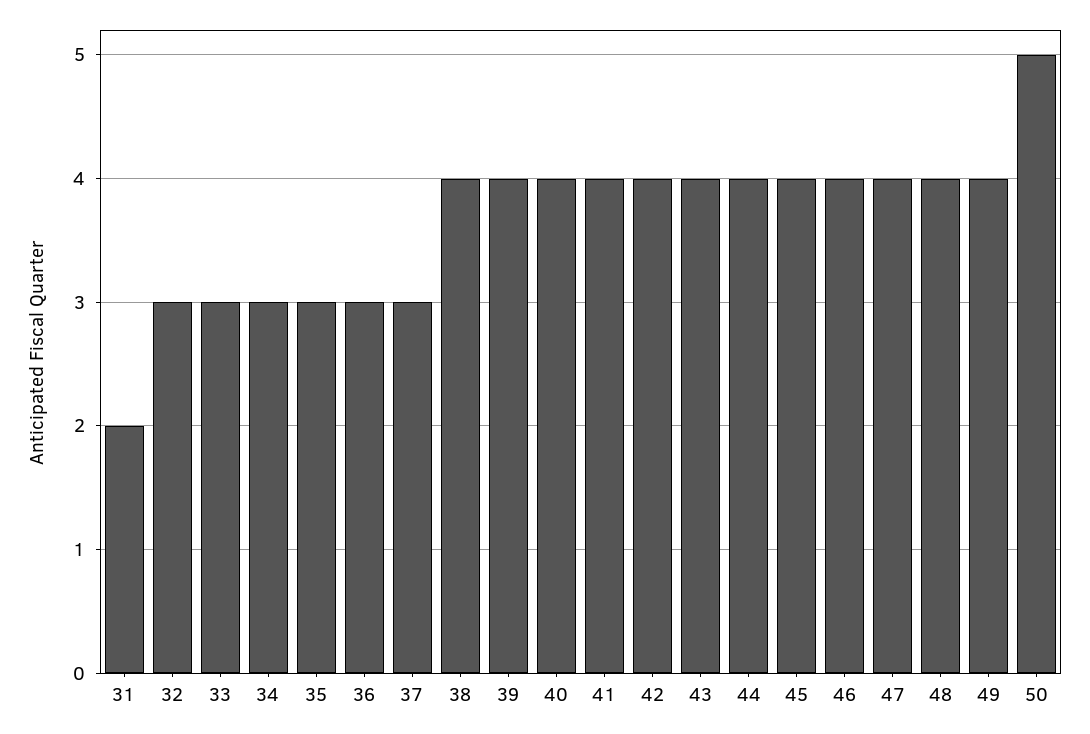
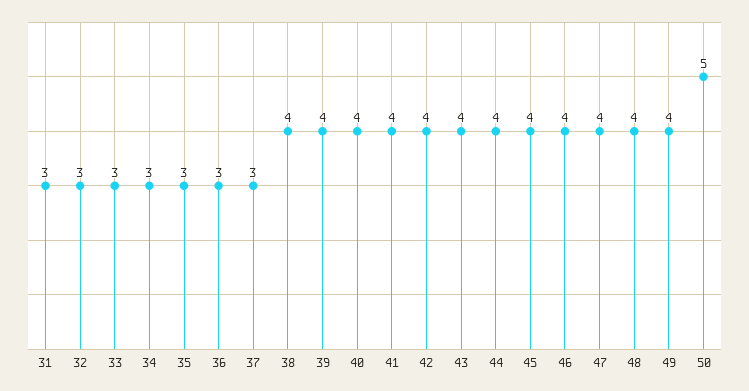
  {
-   "31": 2,
+   "31": 3,
    "32": 3,
    "33": 3,
    "34": 3,
    "35": 3,
    "36": 3,
    "37": 3,
    "38": 4,
    "39": 4,
    "40": 4,
    "41": 4,
    "42": 4,
    "43": 4,
    "44": 4,
    "45": 4,
    "46": 4,
    "47": 4,
    "48": 4,
    "49": 4,
    "50": 5
  }

